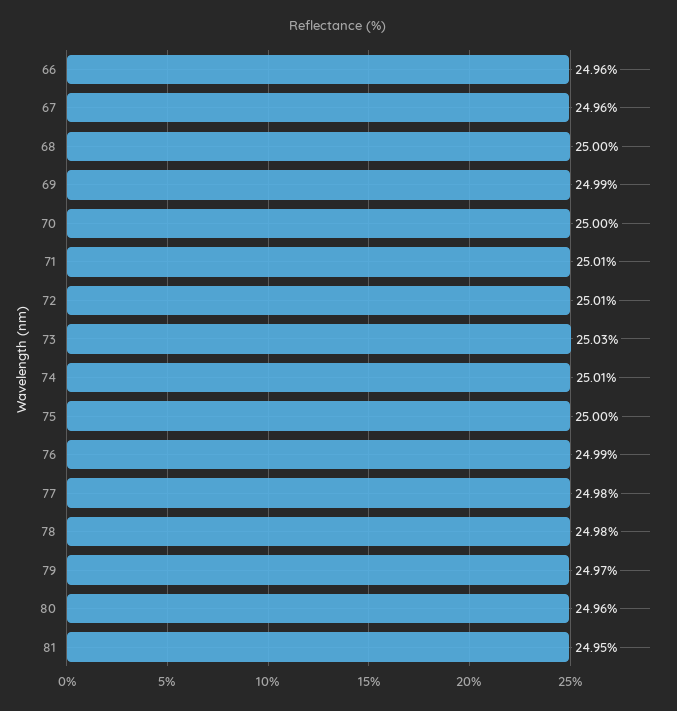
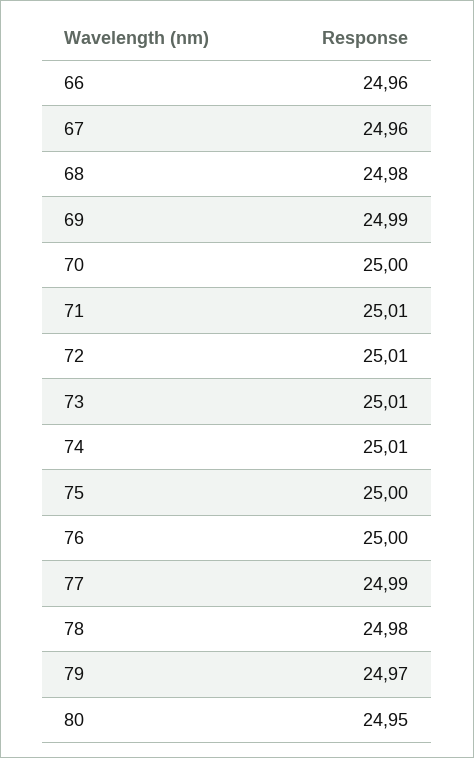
  {
    "66": 24.96,
    "67": 24.96,
-   "68": 25,
+   "68": 24.98,
    "69": 24.99,
    "70": 25,
    "71": 25.01,
    "72": 25.01,
-   "73": 25.03,
+   "73": 25.01,
    "74": 25.01,
    "75": 25,
-   "76": 24.99,
+   "76": 25,
-   "77": 24.98,
+   "77": 24.99,
    "78": 24.98,
    "79": 24.97,
-   "80": 24.96,
+   "80": 24.95
-   "81": 24.95
  }

